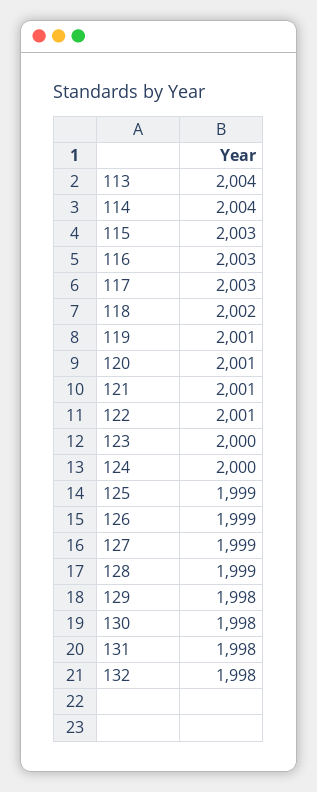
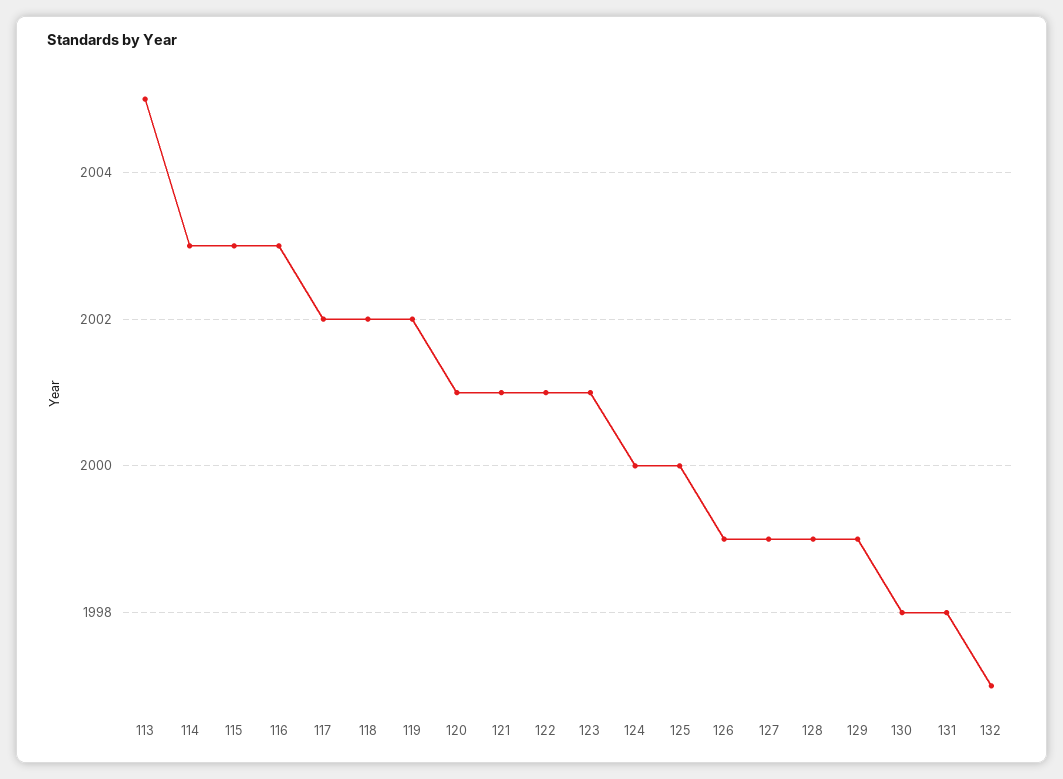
  {
-   "113": 2004,
+   "113": 2005,
-   "114": 2004,
+   "114": 2003,
    "115": 2003,
    "116": 2003,
-   "117": 2003,
+   "117": 2002,
    "118": 2002,
-   "119": 2001,
+   "119": 2002,
    "120": 2001,
    "121": 2001,
    "122": 2001,
-   "123": 2000,
+   "123": 2001,
    "124": 2000,
-   "125": 1999,
+   "125": 2000,
    "126": 1999,
    "127": 1999,
    "128": 1999,
-   "129": 1998,
+   "129": 1999,
    "130": 1998,
    "131": 1998,
-   "132": 1998
+   "132": 1997
  }

